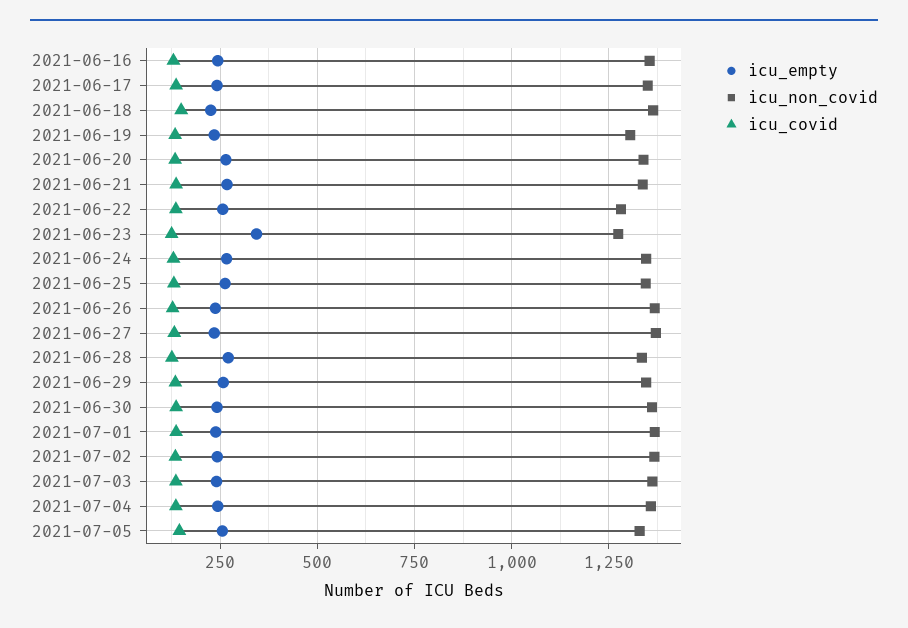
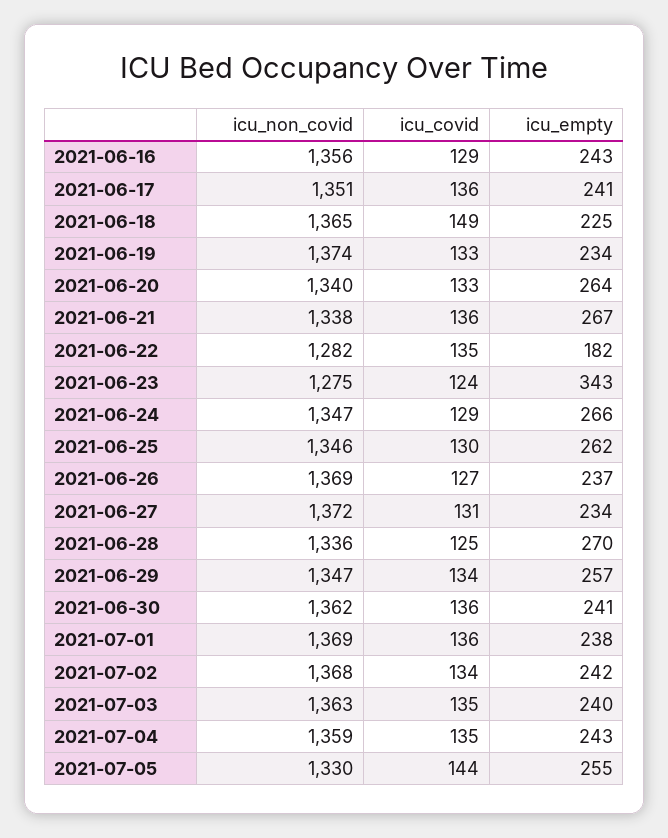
  {
    "icu_empty": {
      "2021-06-16": 243,
      "2021-06-17": 241,
      "2021-06-18": 225,
      "2021-06-19": 234,
      "2021-06-20": 264,
      "2021-06-21": 267,
-     "2021-06-22": 250,
+     "2021-06-22": 182,
      "2021-06-23": 343,
      "2021-06-24": 266,
      "2021-06-25": 262,
      "2021-06-26": 237,
      "2021-06-27": 234,
      "2021-06-28": 270,
      "2021-06-29": 257,
      "2021-06-30": 241,
      "2021-07-01": 238,
      "2021-07-02": 242,
      "2021-07-03": 240,
      "2021-07-04": 243,
      "2021-07-05": 255
    },
    "icu_non_covid": {
      "2021-06-16": 1356,
      "2021-06-17": 1351,
      "2021-06-18": 1365,
-     "2021-06-19": 1300,
+     "2021-06-19": 1374,
      "2021-06-20": 1340,
      "2021-06-21": 1338,
      "2021-06-22": 1282,
      "2021-06-23": 1275,
      "2021-06-24": 1347,
      "2021-06-25": 1346,
      "2021-06-26": 1369,
      "2021-06-27": 1372,
      "2021-06-28": 1336,
      "2021-06-29": 1347,
      "2021-06-30": 1362,
      "2021-07-01": 1369,
      "2021-07-02": 1368,
      "2021-07-03": 1363,
      "2021-07-04": 1359,
      "2021-07-05": 1330
    },
    "icu_covid": {
      "2021-06-16": 129,
      "2021-06-17": 136,
      "2021-06-18": 149,
      "2021-06-19": 133,
      "2021-06-20": 133,
      "2021-06-21": 136,
      "2021-06-22": 135,
      "2021-06-23": 124,
      "2021-06-24": 129,
      "2021-06-25": 130,
      "2021-06-26": 127,
      "2021-06-27": 131,
      "2021-06-28": 125,
      "2021-06-29": 134,
      "2021-06-30": 136,
      "2021-07-01": 136,
      "2021-07-02": 134,
      "2021-07-03": 135,
      "2021-07-04": 135,
      "2021-07-05": 144
    }
  }

